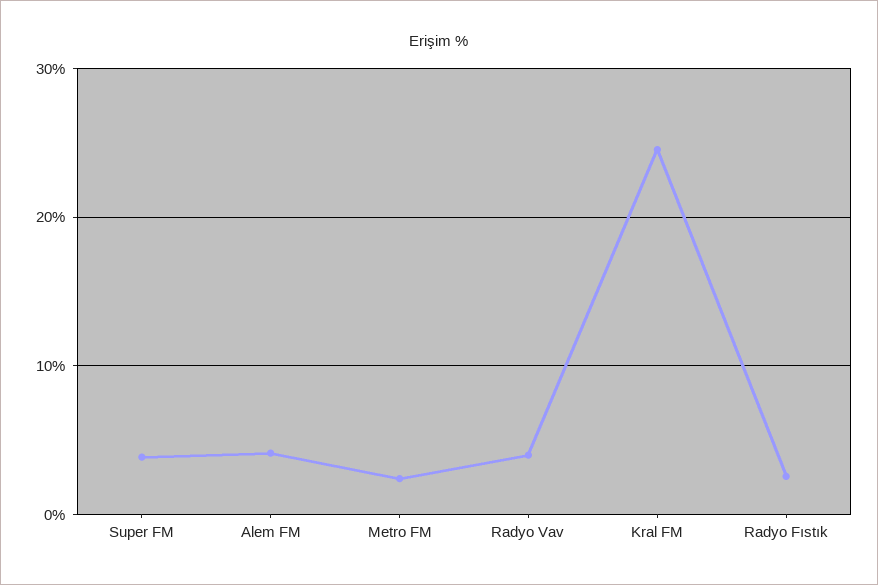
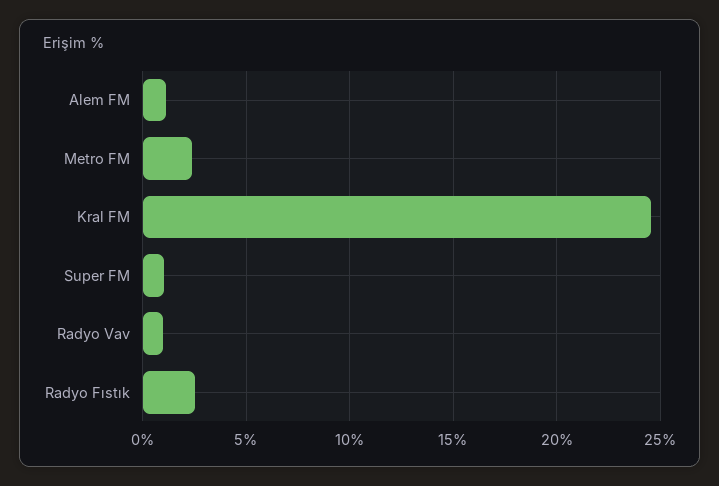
  {
-   "Super FM": 4,
+   "Super FM": 1,
-   "Alem FM": 4,
+   "Alem FM": 1,
    "Metro FM": 2.5,
-   "Radyo Vav": 4,
+   "Radyo Vav": 1,
    "Kral FM": 24.5,
    "Radyo Fıstık": 2.5
  }

